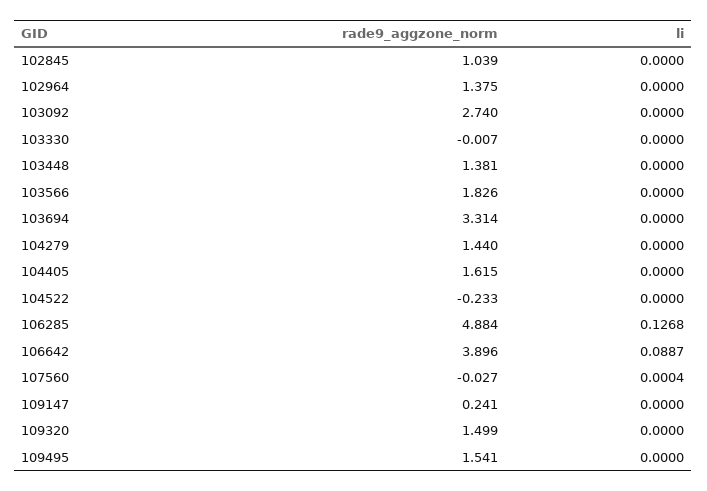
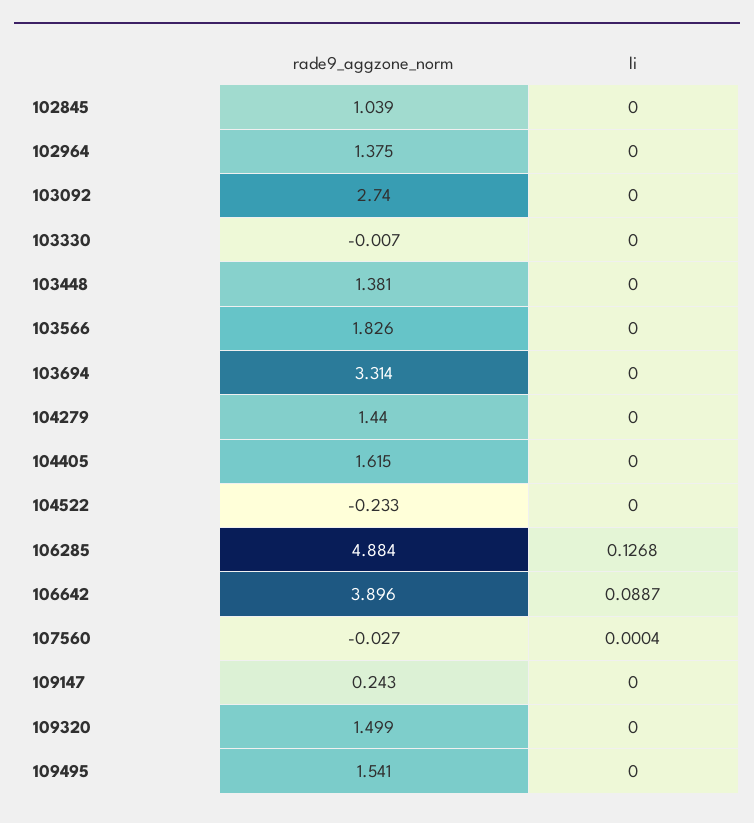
  {
    "rade9_aggzone_norm": {
      "102845": 1.039,
      "102964": 1.375,
      "103092": 2.74,
      "103330": -0.007,
      "103448": 1.381,
      "103566": 1.826,
      "103694": 3.314,
      "104279": 1.44,
      "104405": 1.615,
      "104522": -0.233,
      "106285": 4.884,
      "106642": 3.896,
      "107560": -0.027,
-     "109147": 0.241,
+     "109147": 0.243,
      "109320": 1.499,
      "109495": 1.541
    },
    "li": {
      "102845": 0,
      "102964": 0,
      "103092": 0,
      "103330": 0,
      "103448": 0,
      "103566": 0,
      "103694": 0,
      "104279": 0,
      "104405": 0,
      "104522": 0,
      "106285": 0.1268,
      "106642": 0.0887,
      "107560": 0.0004,
      "109147": 0,
      "109320": 0,
      "109495": 0
    }
  }

